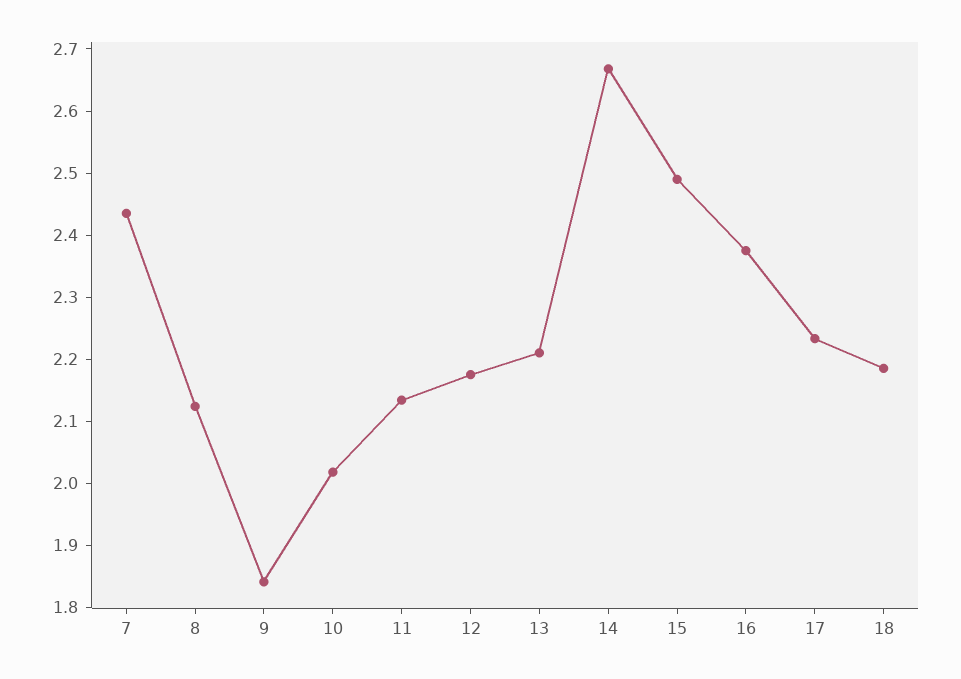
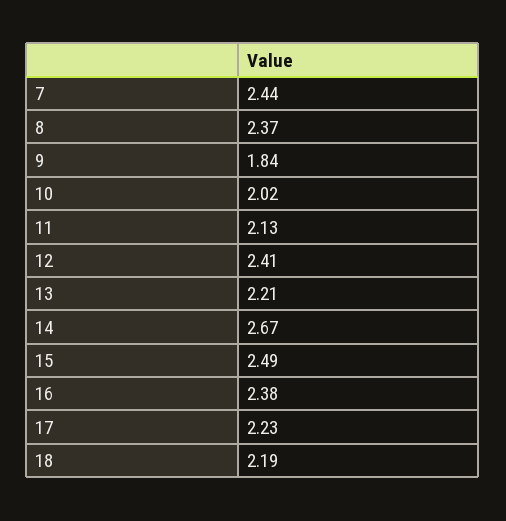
  {
    "7": 2.44,
-   "8": 2.12,
+   "8": 2.37,
    "9": 1.84,
    "10": 2.02,
    "11": 2.13,
-   "12": 2.18,
+   "12": 2.41,
    "13": 2.21,
    "14": 2.67,
    "15": 2.49,
    "16": 2.38,
    "17": 2.23,
    "18": 2.19
  }

